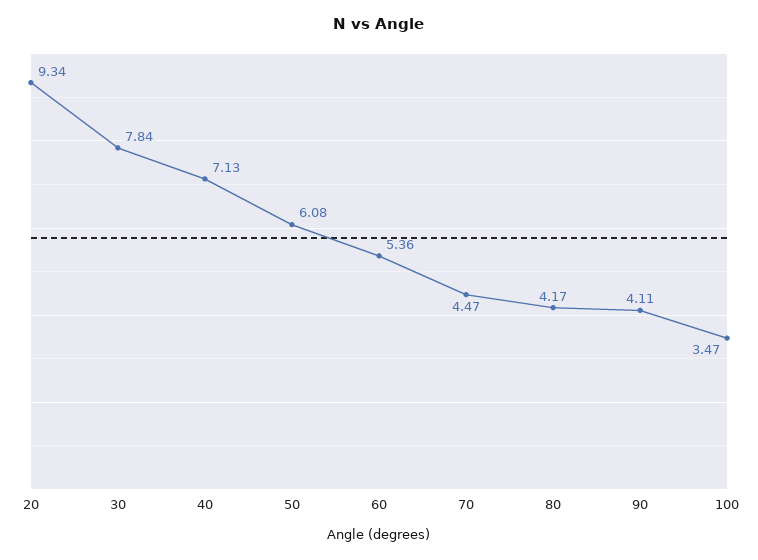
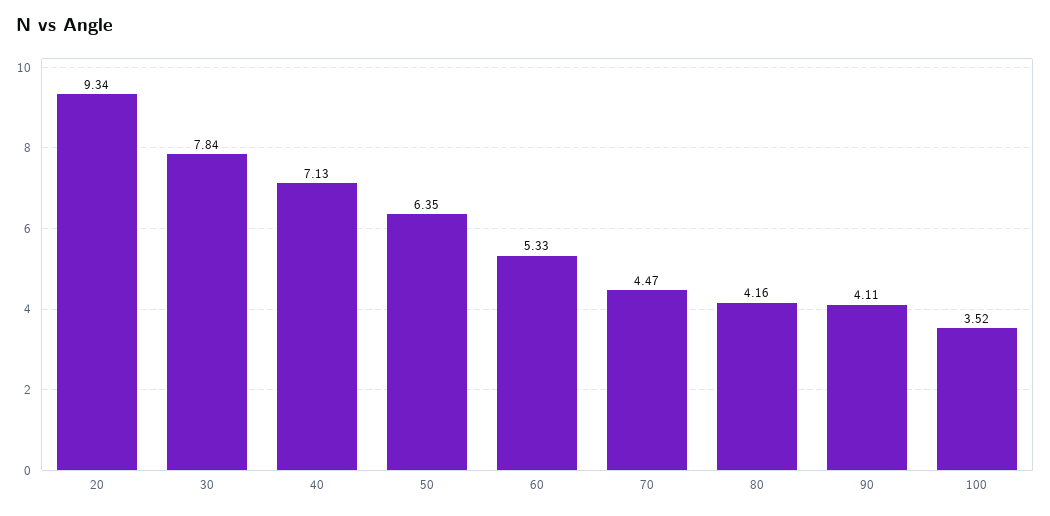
  {
    "20": 9.34,
    "30": 7.84,
    "40": 7.13,
-   "50": 6.08,
+   "50": 6.35,
-   "60": 5.36,
+   "60": 5.33,
    "70": 4.47,
-   "80": 4.17,
+   "80": 4.16,
    "90": 4.11,
-   "100": 3.47
+   "100": 3.52
  }

